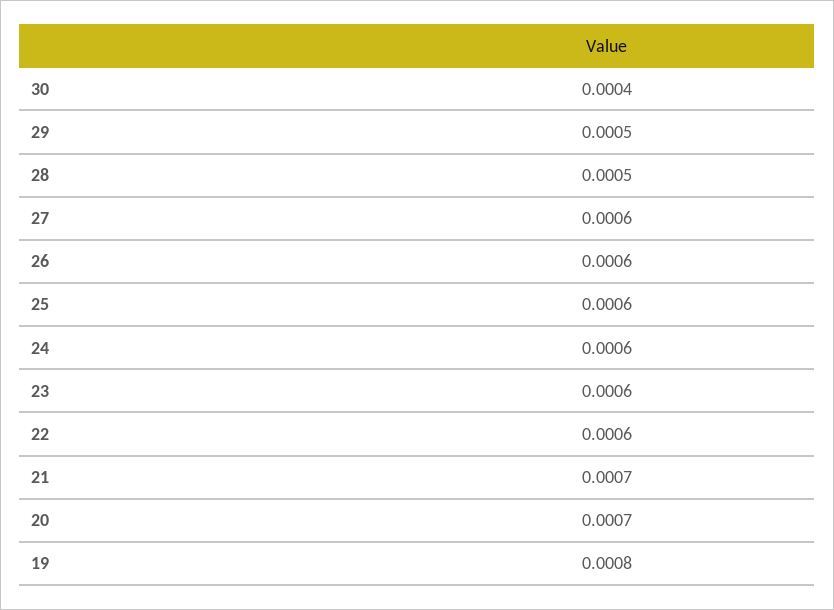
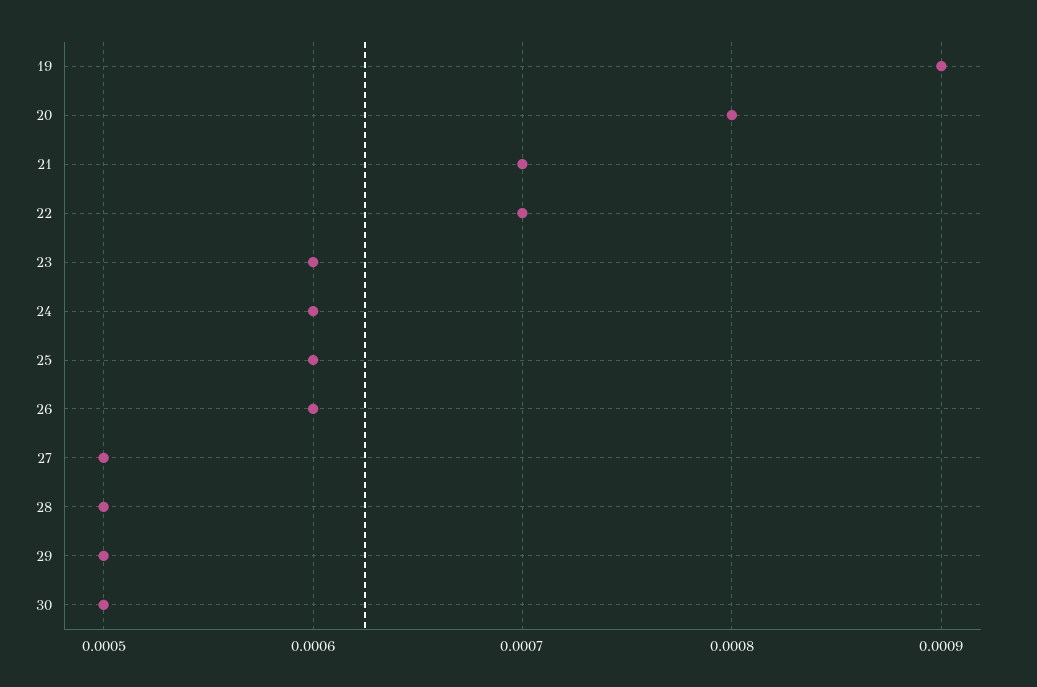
  {
-   "30": 0.0004,
+   "30": 0.0005,
    "29": 0.0005,
    "28": 0.0005,
-   "27": 0.0006,
+   "27": 0.0005,
    "26": 0.0006,
    "25": 0.0006,
    "24": 0.0006,
    "23": 0.0006,
-   "22": 0.0006,
+   "22": 0.0007,
    "21": 0.0007,
-   "20": 0.0007,
+   "20": 0.0008,
-   "19": 0.0008
+   "19": 0.0009
  }

